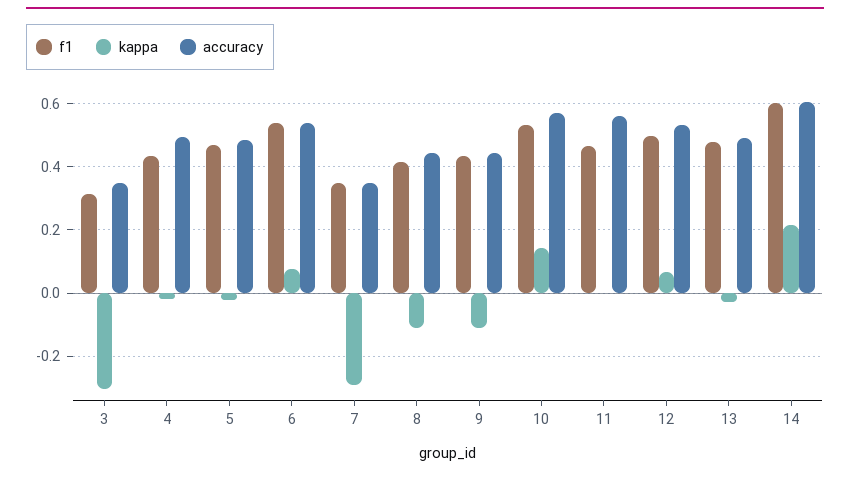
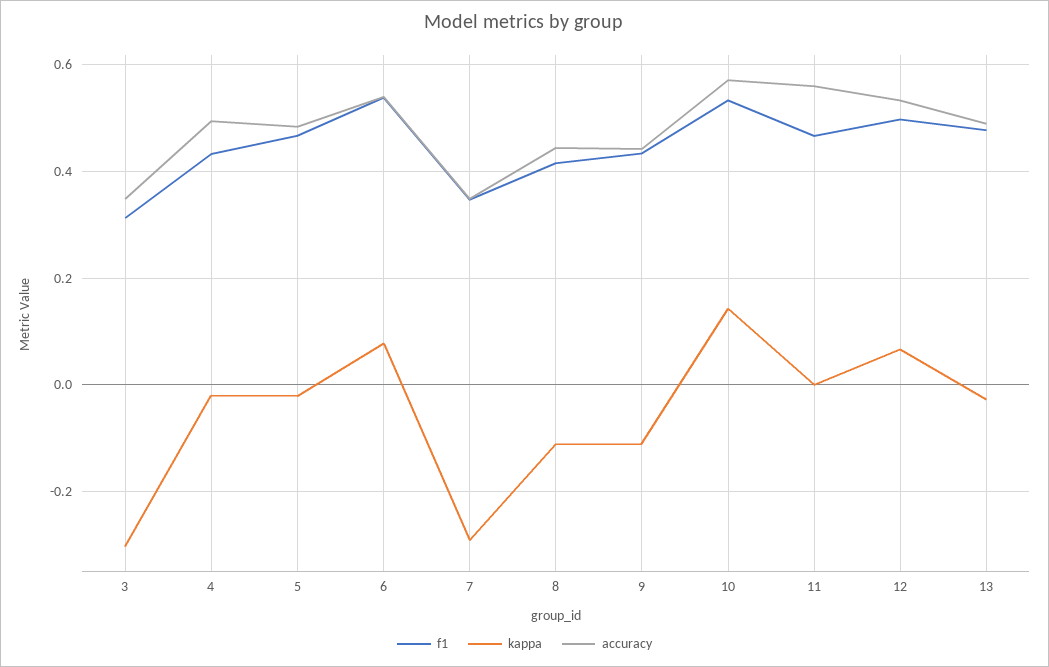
  {
    "f1": {
      "3": 0.32,
      "4": 0.44,
      "5": 0.46,
      "6": 0.54,
      "7": 0.34,
      "8": 0.42,
      "9": 0.44,
      "10": 0.54,
      "11": 0.46,
      "12": 0.5,
-     "13": 0.48,
+     "13": 0.48
-     "14": 0.6
    },
    "kappa": {
      "3": -0.3,
      "4": -0.02,
      "5": -0.02,
      "6": 0.08,
      "7": -0.3,
      "8": -0.12,
      "9": -0.12,
      "10": 0.14,
      "11": 0,
      "12": 0.06,
-     "13": -0.02,
+     "13": -0.02
-     "14": 0.22
    },
    "accuracy": {
      "3": 0.34,
      "4": 0.5,
      "5": 0.48,
      "6": 0.54,
      "7": 0.34,
      "8": 0.44,
      "9": 0.44,
      "10": 0.58,
      "11": 0.56,
      "12": 0.54,
-     "13": 0.48,
+     "13": 0.48
-     "14": 0.6
    }
  }

